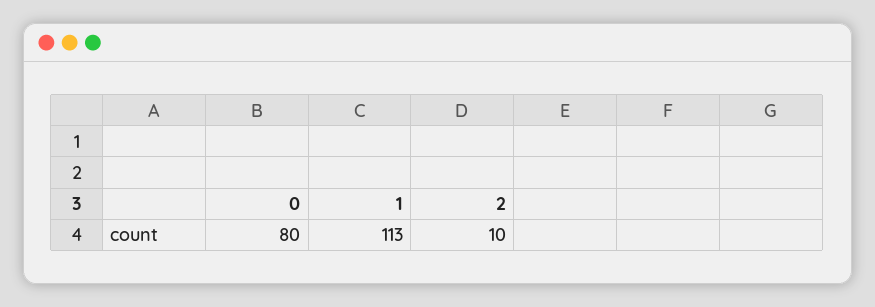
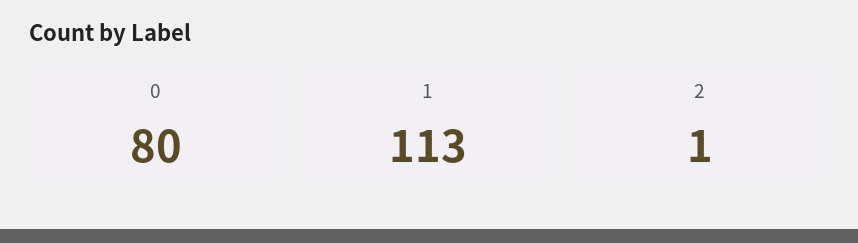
  {
    "0": 80,
    "1": 113,
-   "2": 10
+   "2": 1
  }

